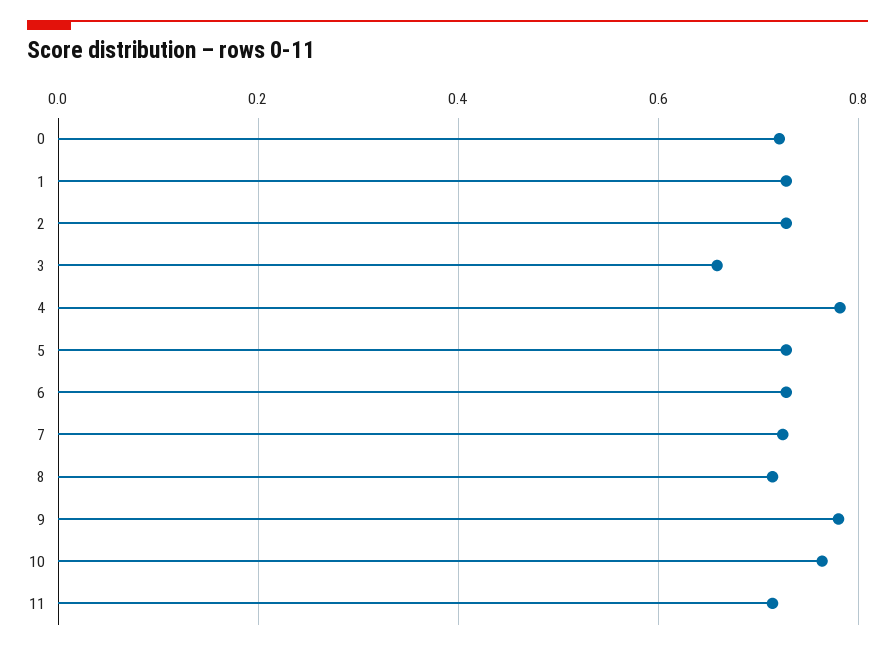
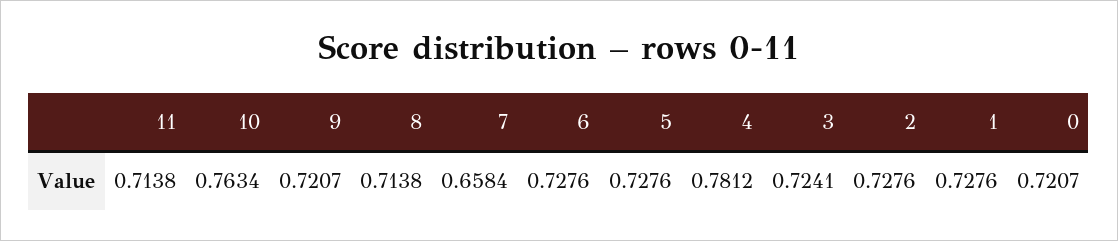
  {
    "0": 0.7207,
    "1": 0.7276,
    "2": 0.7276,
-   "3": 0.66,
+   "3": 0.7241,
    "4": 0.7812,
    "5": 0.7276,
    "6": 0.7276,
-   "7": 0.72,
+   "7": 0.6584,
    "8": 0.7138,
-   "9": 0.78,
+   "9": 0.7207,
    "10": 0.7634,
    "11": 0.7138
  }

